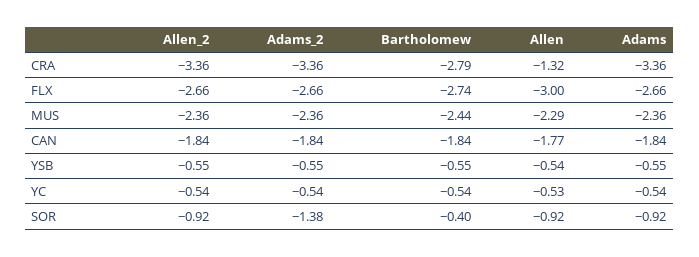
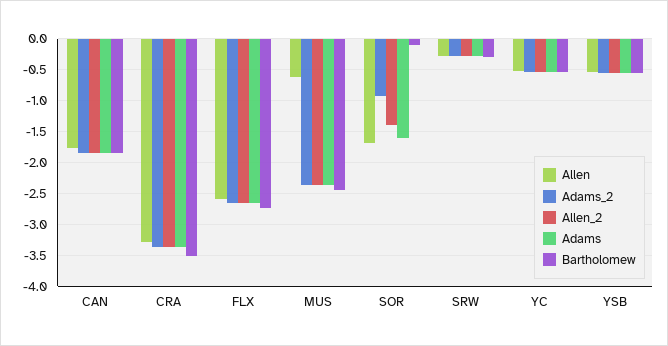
  {
    "Allen_2": {
      "CRA": -3.36,
      "FLX": -2.66,
      "MUS": -2.36,
      "CAN": -1.84,
      "YSB": -0.55,
      "YC": -0.54,
-     "SOR": -0.92
+     "SOR": -1.4,
+     "SRW": -0.3
    },
    "Adams_2": {
      "CRA": -3.36,
      "FLX": -2.66,
      "MUS": -2.36,
      "CAN": -1.84,
      "YSB": -0.55,
      "YC": -0.54,
-     "SOR": -1.38
+     "SOR": -0.9,
+     "SRW": -0.3
    },
    "Bartholomew": {
-     "CRA": -2.79,
+     "CRA": -3.5,
      "FLX": -2.74,
      "MUS": -2.44,
      "CAN": -1.84,
      "YSB": -0.55,
      "YC": -0.54,
-     "SOR": -0.4
+     "SOR": -0.1,
+     "SRW": -0.3
    },
    "Allen": {
-     "CRA": -1.32,
+     "CRA": -3.3,
-     "FLX": -3,
+     "FLX": -2.6,
-     "MUS": -2.29,
+     "MUS": -0.6,
      "CAN": -1.77,
      "YSB": -0.54,
      "YC": -0.53,
-     "SOR": -0.92
+     "SOR": -1.7,
+     "SRW": -0.3
    },
    "Adams": {
      "CRA": -3.36,
      "FLX": -2.66,
      "MUS": -2.36,
      "CAN": -1.84,
      "YSB": -0.55,
      "YC": -0.54,
-     "SOR": -0.92
+     "SOR": -1.6,
+     "SRW": -0.3
    }
  }

